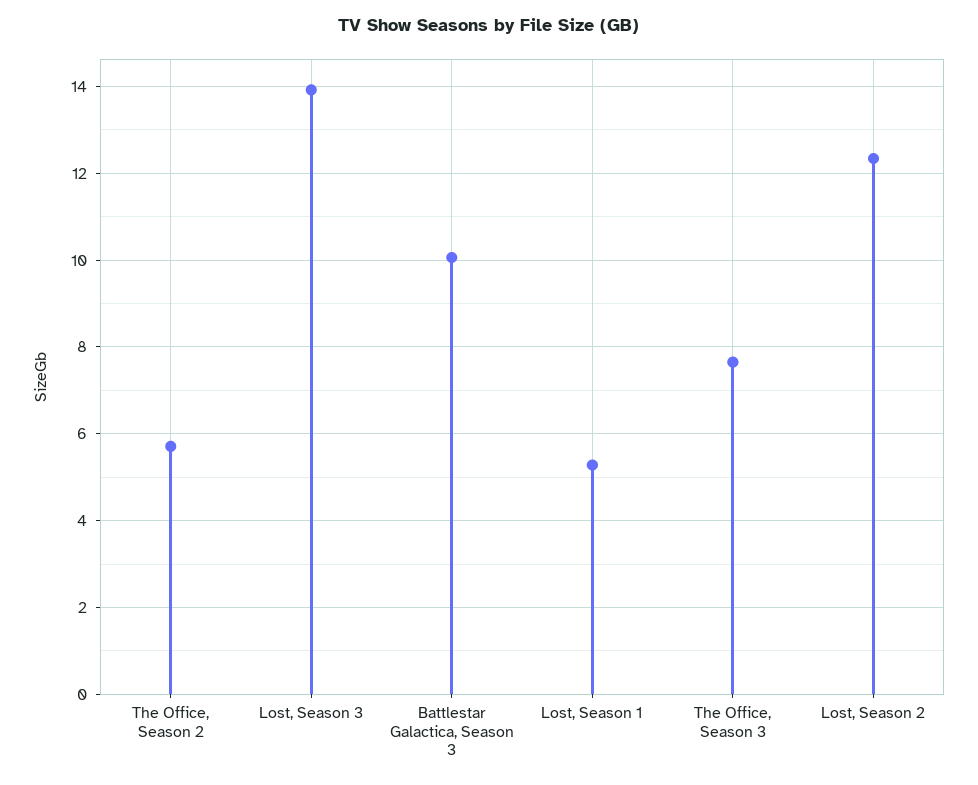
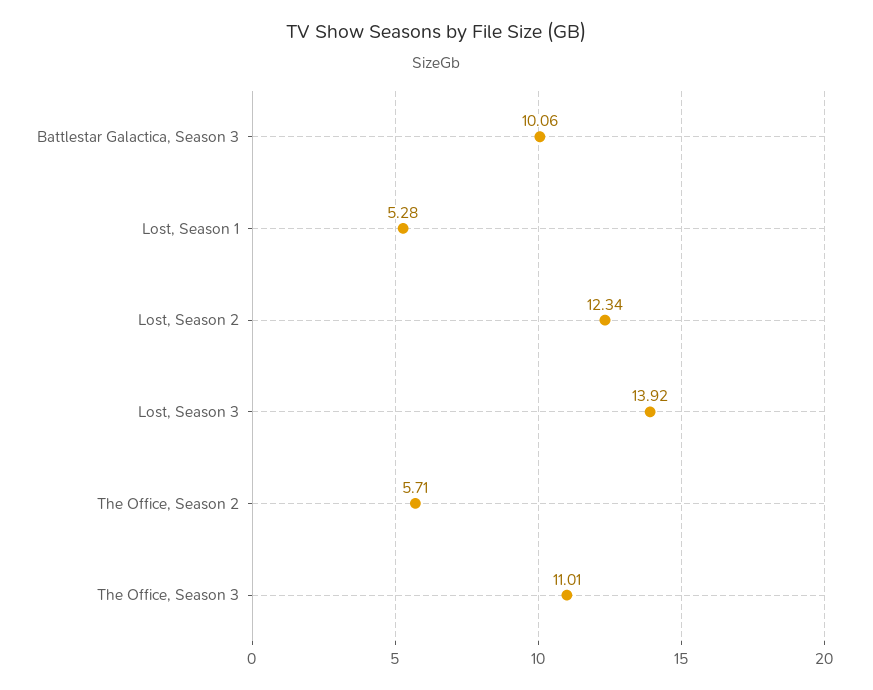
  {
    "The Office, Season 2": 5.71,
    "Lost, Season 3": 13.92,
    "Battlestar Galactica, Season 3": 10.06,
    "Lost, Season 1": 5.28,
-   "The Office, Season 3": 7.6,
+   "The Office, Season 3": 11.01,
    "Lost, Season 2": 12.34
  }

